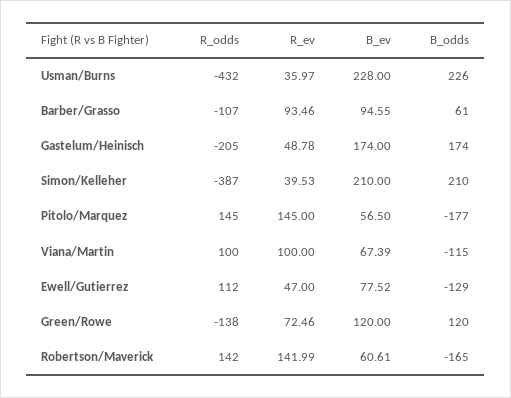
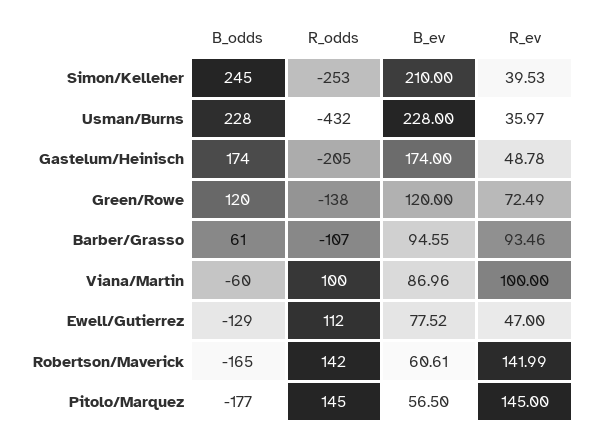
  {
    "R_odds": {
      "Usman/Burns": -432,
      "Barber/Grasso": -107,
      "Gastelum/Heinisch": -205,
-     "Simon/Kelleher": -387,
+     "Simon/Kelleher": -253,
      "Pitolo/Marquez": 145,
      "Viana/Martin": 100,
      "Ewell/Gutierrez": 112,
      "Green/Rowe": -138,
      "Robertson/Maverick": 142
    },
    "R_ev": {
      "Usman/Burns": 35.97,
      "Barber/Grasso": 93.46,
      "Gastelum/Heinisch": 48.78,
      "Simon/Kelleher": 39.53,
      "Pitolo/Marquez": 145,
      "Viana/Martin": 100,
      "Ewell/Gutierrez": 47,
-     "Green/Rowe": 72.46,
+     "Green/Rowe": 72.49,
      "Robertson/Maverick": 141.99
    },
    "B_ev": {
      "Usman/Burns": 228,
      "Barber/Grasso": 94.55,
      "Gastelum/Heinisch": 174,
      "Simon/Kelleher": 210,
      "Pitolo/Marquez": 56.5,
-     "Viana/Martin": 67.39,
+     "Viana/Martin": 86.96,
      "Ewell/Gutierrez": 77.52,
      "Green/Rowe": 120,
      "Robertson/Maverick": 60.61
    },
    "B_odds": {
-     "Usman/Burns": 226,
+     "Usman/Burns": 228,
      "Barber/Grasso": 61,
      "Gastelum/Heinisch": 174,
-     "Simon/Kelleher": 210,
+     "Simon/Kelleher": 245,
      "Pitolo/Marquez": -177,
-     "Viana/Martin": -115,
+     "Viana/Martin": -60,
      "Ewell/Gutierrez": -129,
      "Green/Rowe": 120,
      "Robertson/Maverick": -165
    }
  }

